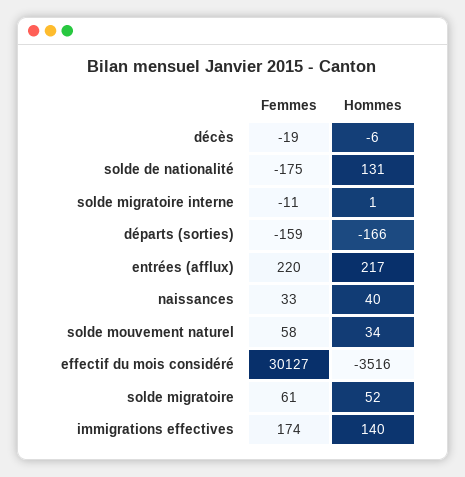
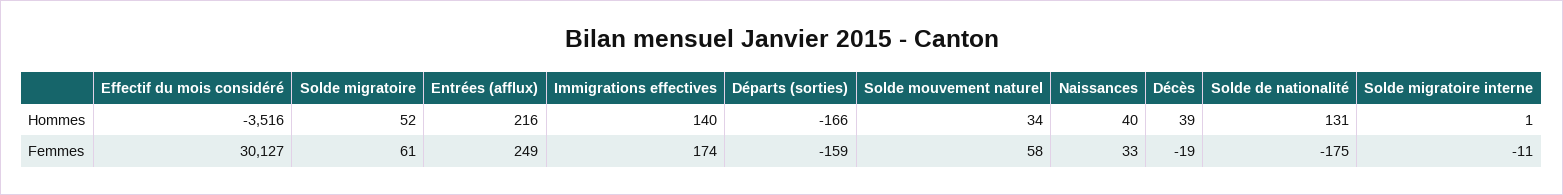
  {
    "Femmes": {
      "décès": -19,
      "solde de nationalité": -175,
      "solde migratoire interne": -11,
      "départs (sorties)": -159,
-     "entrées (afflux)": 220,
+     "entrées (afflux)": 249,
      "naissances": 33,
      "solde mouvement naturel": 58,
      "effectif du mois considéré": 30127,
      "solde migratoire": 61,
      "immigrations effectives": 174
    },
    "Hommes": {
-     "décès": -6,
+     "décès": 39,
      "solde de nationalité": 131,
      "solde migratoire interne": 1,
      "départs (sorties)": -166,
-     "entrées (afflux)": 217,
+     "entrées (afflux)": 216,
      "naissances": 40,
      "solde mouvement naturel": 34,
      "effectif du mois considéré": -3516,
      "solde migratoire": 52,
      "immigrations effectives": 140
    }
  }

